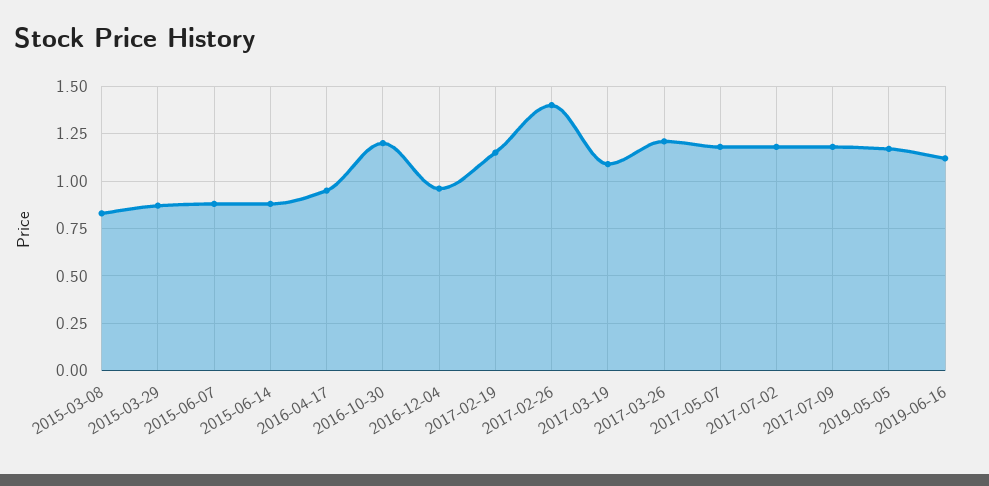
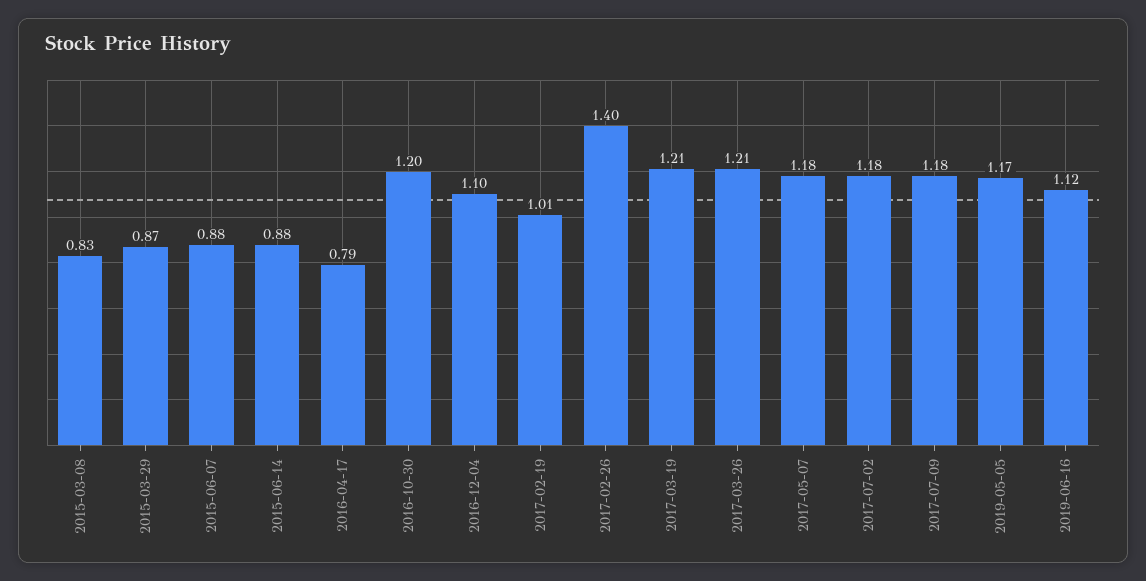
  {
    "2015-03-08": 0.83,
    "2015-03-29": 0.87,
    "2015-06-07": 0.88,
    "2015-06-14": 0.88,
-   "2016-04-17": 0.95,
+   "2016-04-17": 0.79,
    "2016-10-30": 1.2,
-   "2016-12-04": 0.95,
+   "2016-12-04": 1.1,
-   "2017-02-19": 1.15,
+   "2017-02-19": 1.01,
    "2017-02-26": 1.4,
-   "2017-03-19": 1.1,
+   "2017-03-19": 1.21,
    "2017-03-26": 1.21,
    "2017-05-07": 1.18,
    "2017-07-02": 1.18,
    "2017-07-09": 1.18,
    "2019-05-05": 1.17,
    "2019-06-16": 1.12
  }

